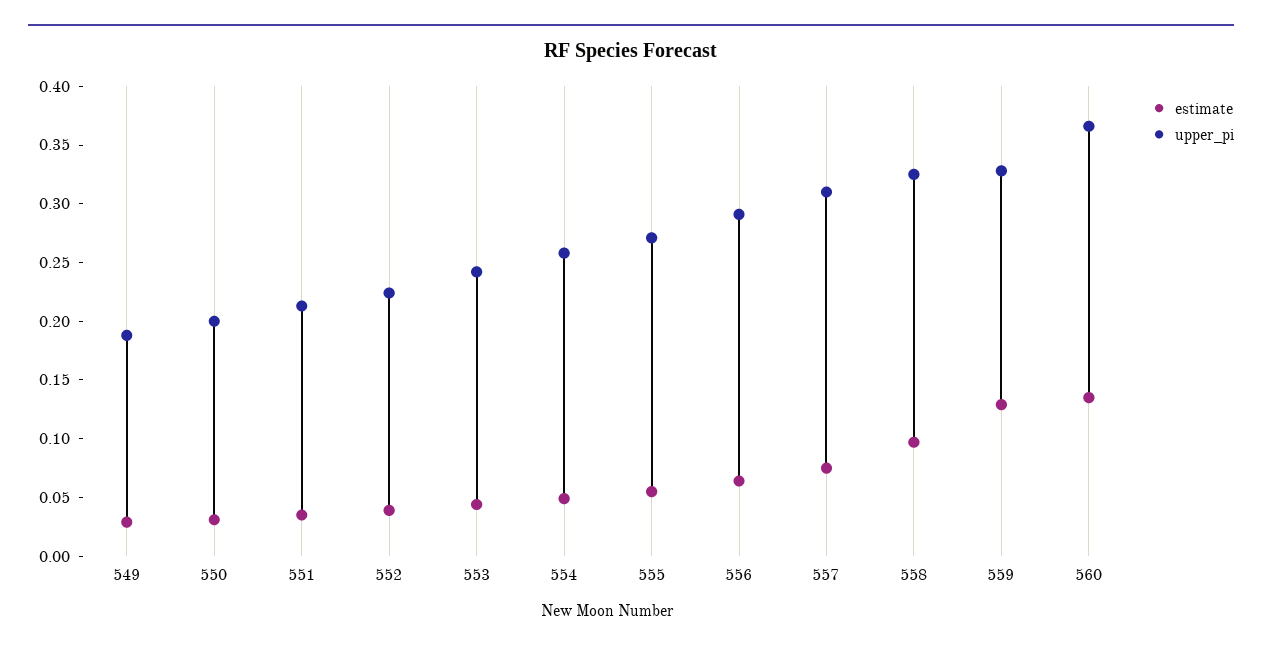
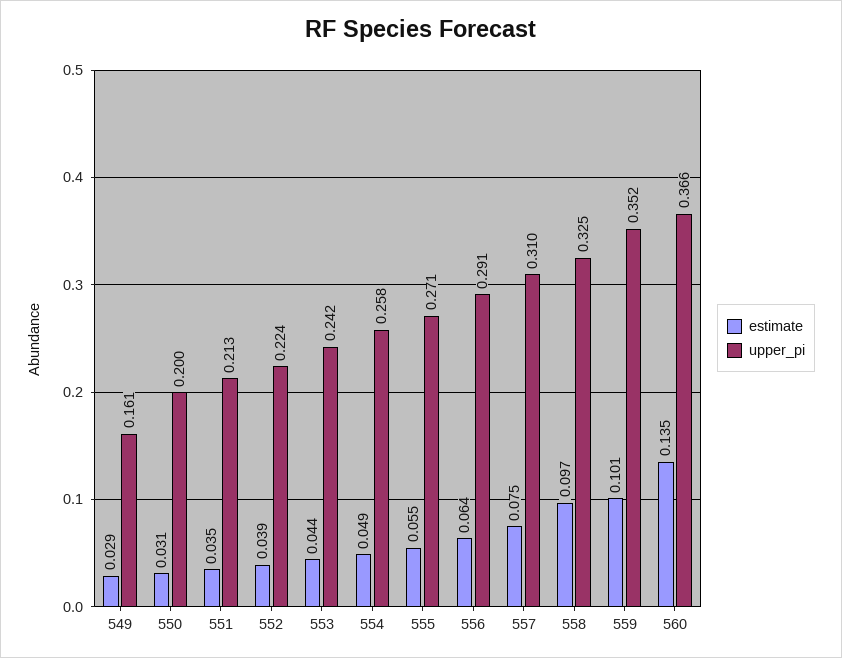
  {
    "estimate": {
      "549": 0.029,
      "550": 0.031,
      "551": 0.035,
      "552": 0.039,
      "553": 0.044,
      "554": 0.049,
      "555": 0.055,
      "556": 0.064,
      "557": 0.075,
      "558": 0.097,
-     "559": 0.13,
+     "559": 0.101,
      "560": 0.135
    },
    "upper_pi": {
-     "549": 0.19,
+     "549": 0.161,
      "550": 0.2,
      "551": 0.213,
      "552": 0.224,
      "553": 0.242,
      "554": 0.258,
      "555": 0.271,
      "556": 0.291,
      "557": 0.31,
      "558": 0.325,
-     "559": 0.33,
+     "559": 0.352,
      "560": 0.366
    }
  }

